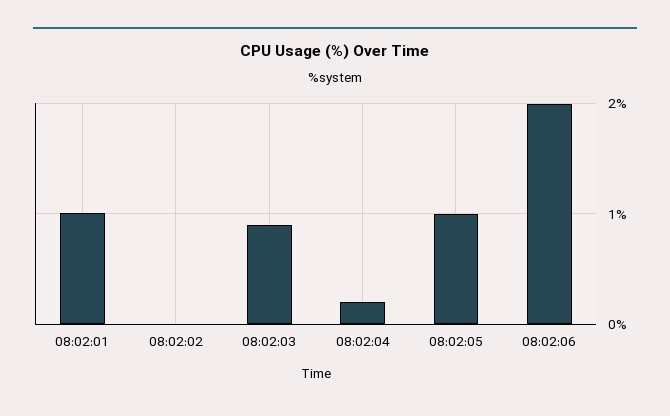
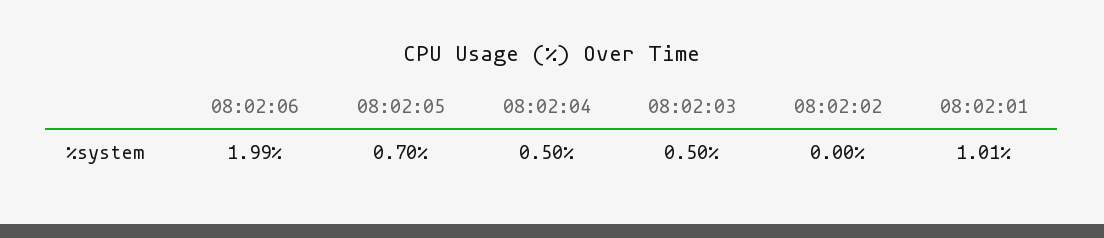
  {
    "08:02:01": 1.01,
    "08:02:02": 0,
-   "08:02:03": 0.9,
+   "08:02:03": 0.5,
-   "08:02:04": 0.2,
+   "08:02:04": 0.5,
-   "08:02:05": 1,
+   "08:02:05": 0.7,
    "08:02:06": 1.99
  }

